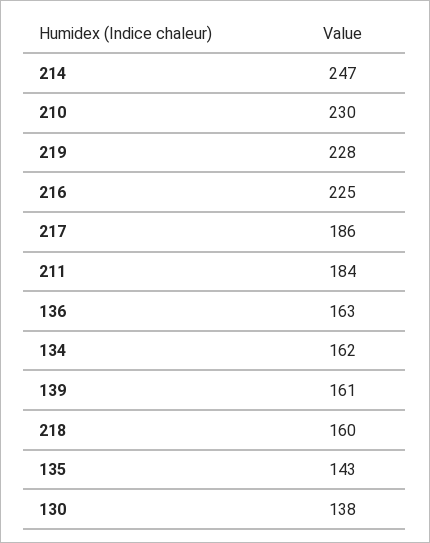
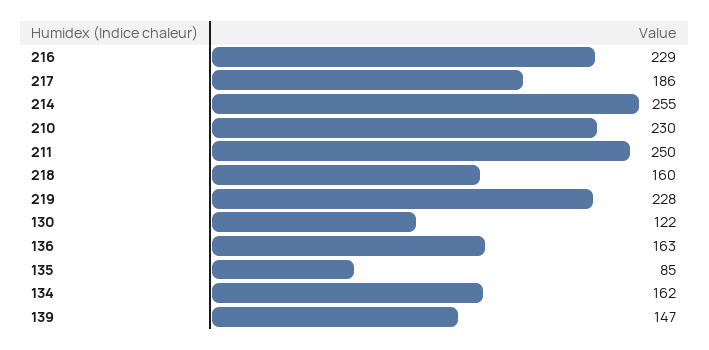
  {
-   "214": 247,
+   "214": 255,
    "210": 230,
    "219": 228,
-   "216": 225,
+   "216": 229,
    "217": 186,
-   "211": 184,
+   "211": 250,
    "136": 163,
    "134": 162,
-   "139": 161,
+   "139": 147,
    "218": 160,
-   "135": 143,
+   "135": 85,
-   "130": 138
+   "130": 122
  }

